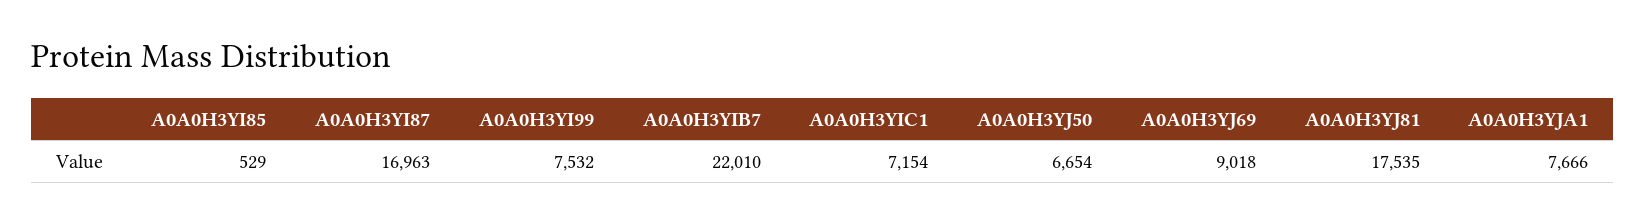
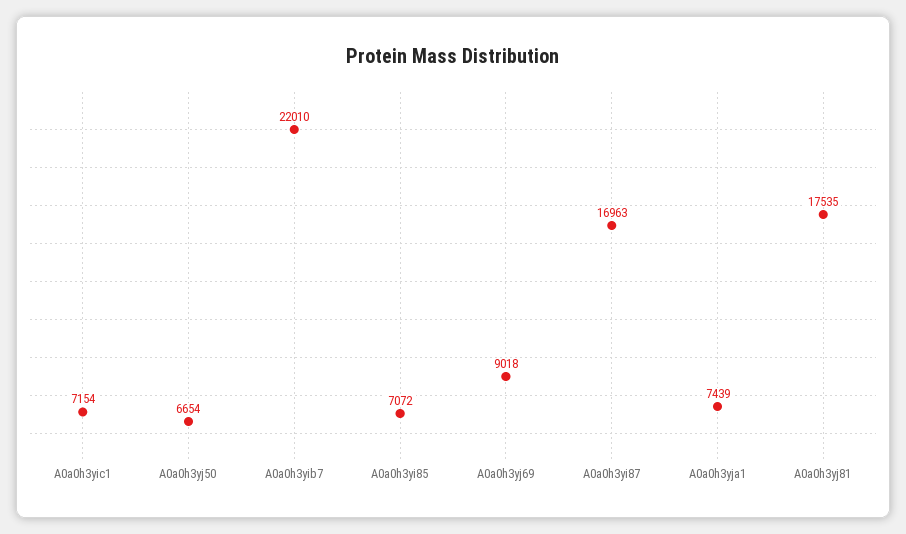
  {
-   "A0A0H3YI85": 529,
+   "A0A0H3YI85": 7072,
    "A0A0H3YI87": 16963,
-   "A0A0H3YI99": 7532,
    "A0A0H3YIB7": 22010,
    "A0A0H3YIC1": 7154,
    "A0A0H3YJ50": 6654,
    "A0A0H3YJ69": 9018,
    "A0A0H3YJ81": 17535,
-   "A0A0H3YJA1": 7666
+   "A0A0H3YJA1": 7439
  }

